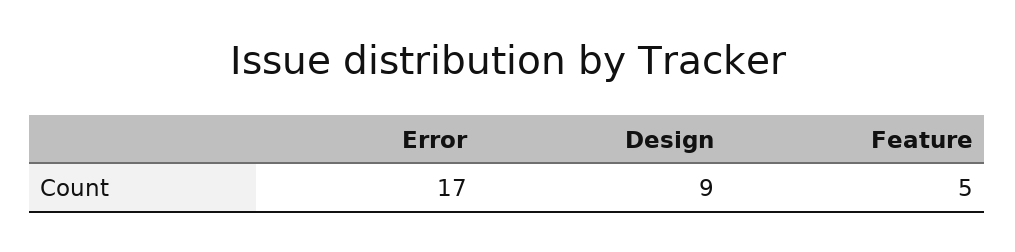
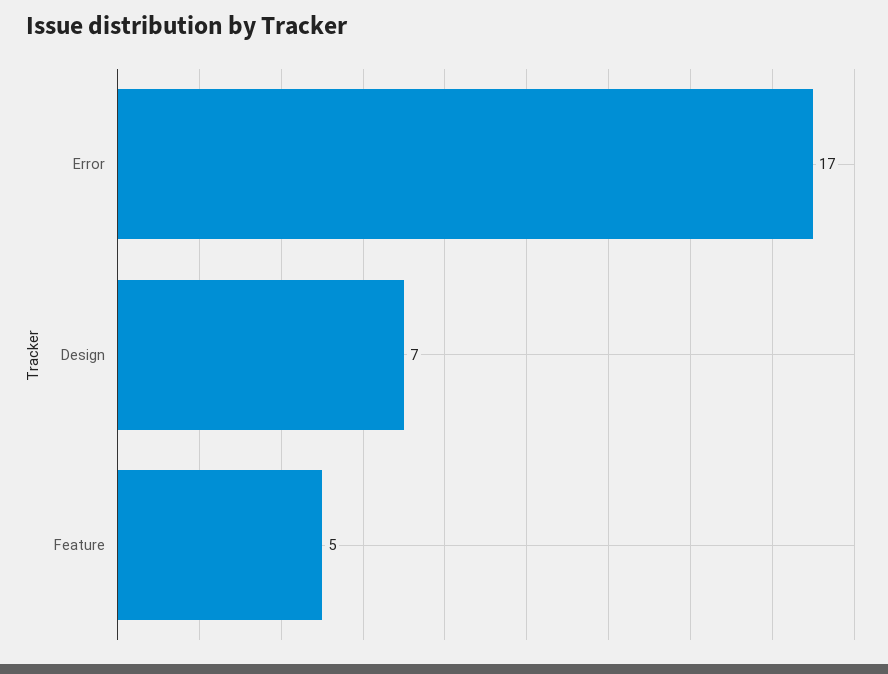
  {
    "Error": 17,
-   "Design": 9,
+   "Design": 7,
    "Feature": 5
  }

